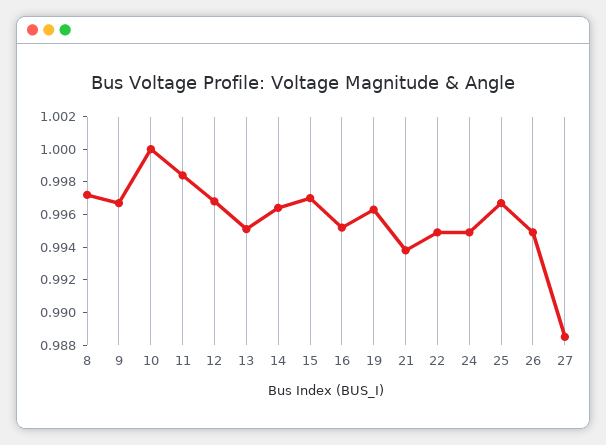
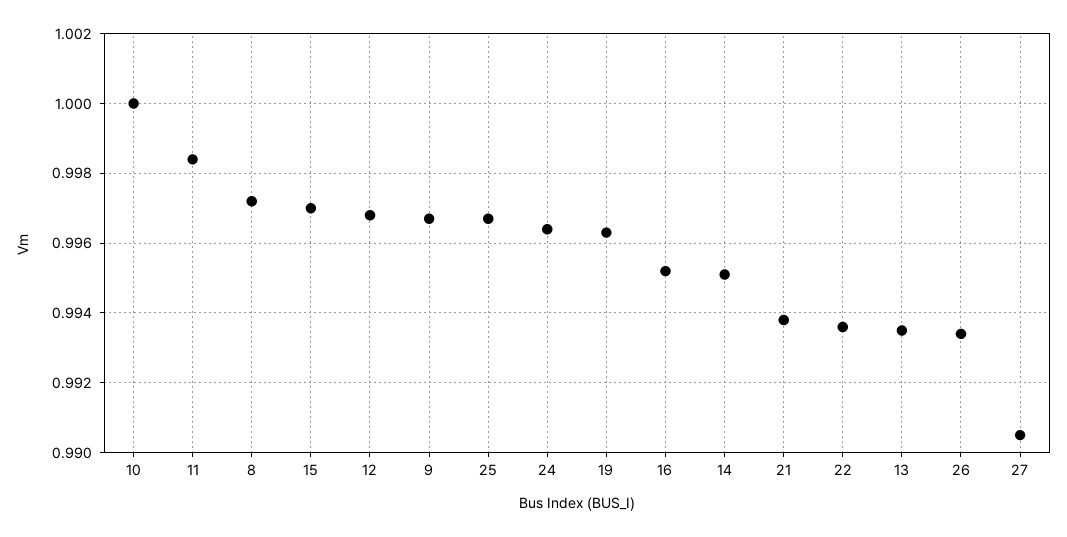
  {
    "8": 0.997,
    "9": 0.9965,
    "10": 1,
    "11": 0.9985,
    "12": 0.997,
-   "13": 0.995,
+   "13": 0.9935,
-   "14": 0.9965,
+   "14": 0.995,
    "15": 0.997,
    "16": 0.995,
    "19": 0.9965,
    "21": 0.994,
-   "22": 0.995,
+   "22": 0.9935,
-   "24": 0.995,
+   "24": 0.9965,
    "25": 0.9965,
-   "26": 0.995,
+   "26": 0.9935,
-   "27": 0.9885
+   "27": 0.9905
  }

